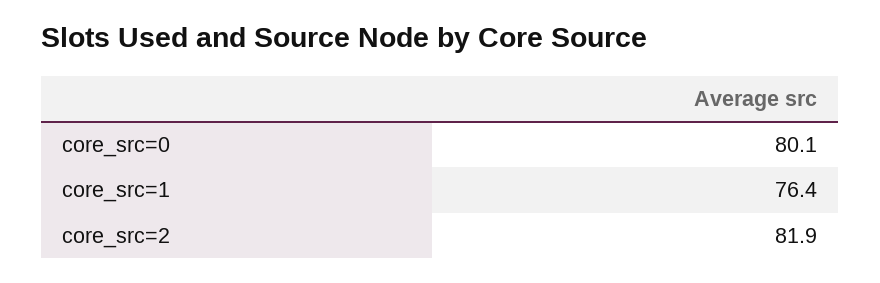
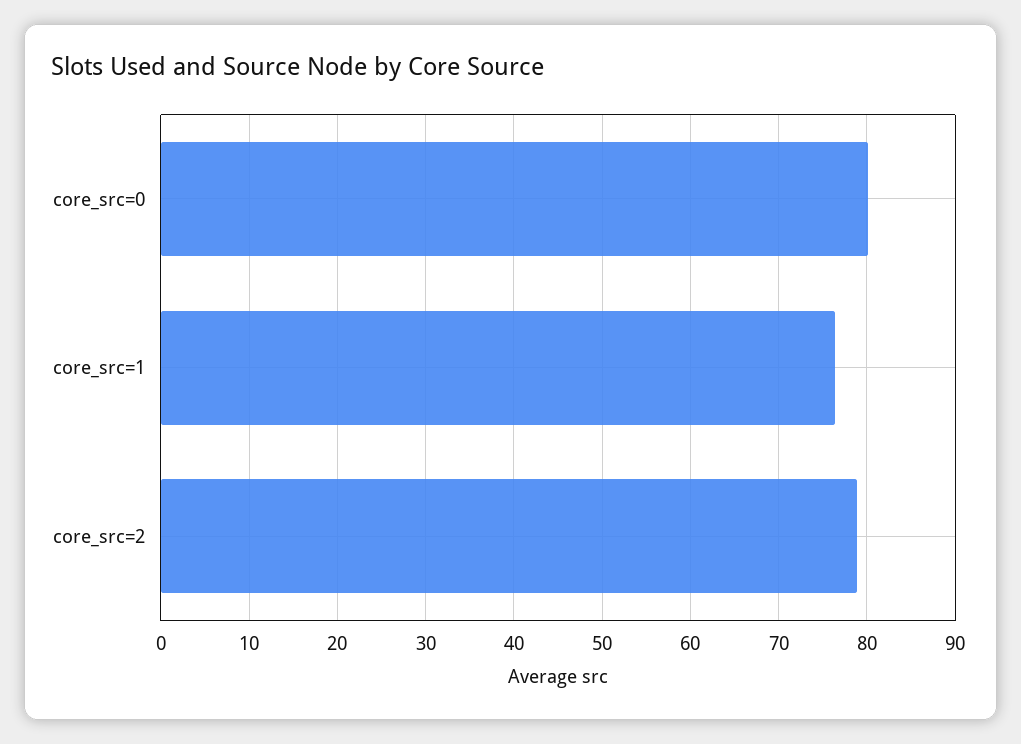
  {
    "core_src=0": 80.1,
    "core_src=1": 76.4,
-   "core_src=2": 81.9
+   "core_src=2": 79
  }

